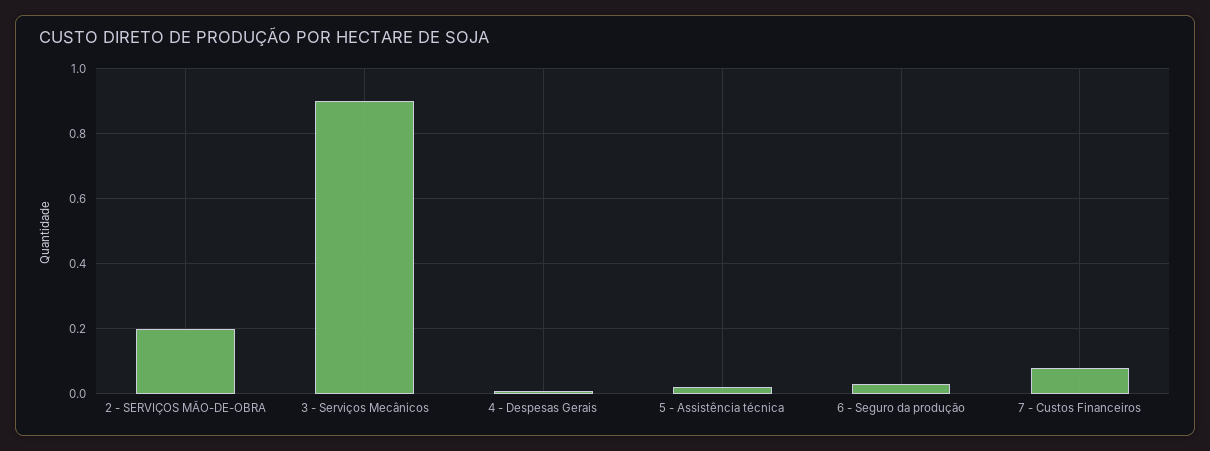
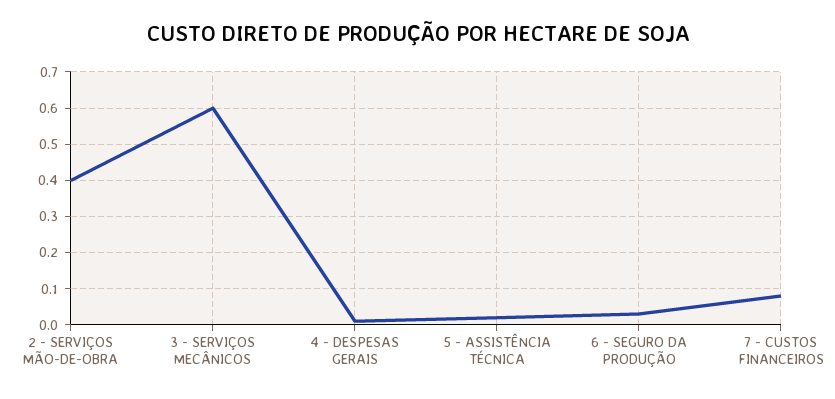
  {
-   "2 - SERVIÇOS MÃO-DE-OBRA": 0.2,
+   "2 - SERVIÇOS MÃO-DE-OBRA": 0.4,
-   "3 - Serviços Mecânicos": 0.9,
+   "3 - Serviços Mecânicos": 0.6,
    "4 - Despesas Gerais": 0,
    "5 - Assistência técnica": 0,
    "6 - Seguro da produção": 0.05,
    "7 - Custos Financeiros": 0.1
  }

